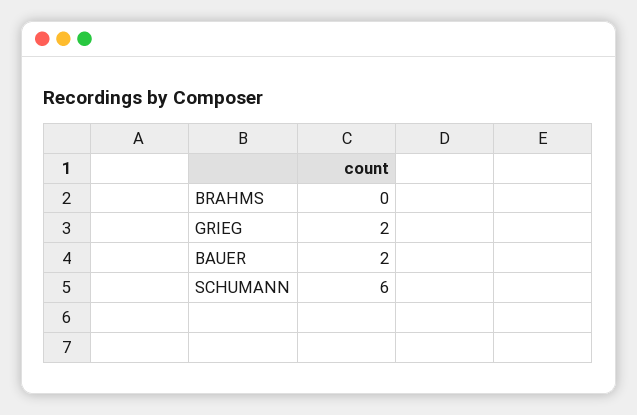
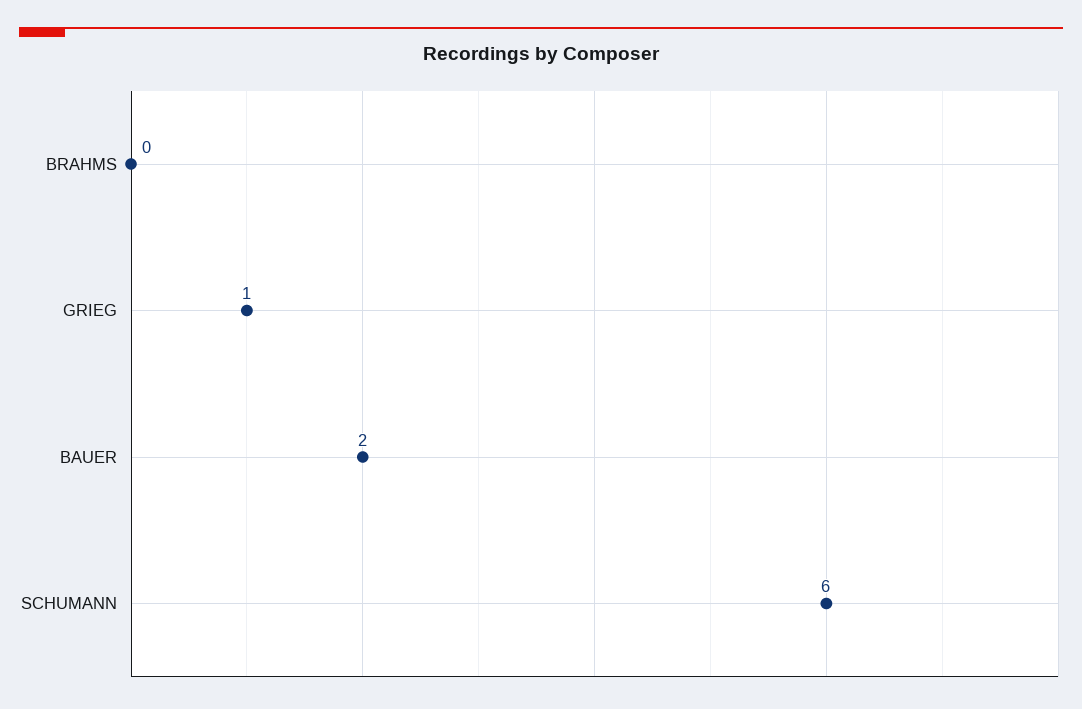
  {
    "BRAHMS": 0,
-   "GRIEG": 2,
+   "GRIEG": 1,
    "BAUER": 2,
    "SCHUMANN": 6
  }

